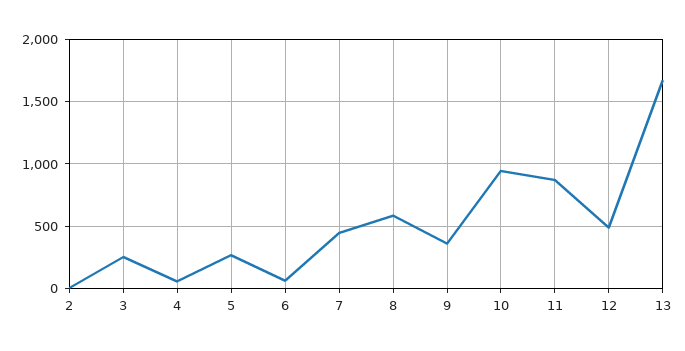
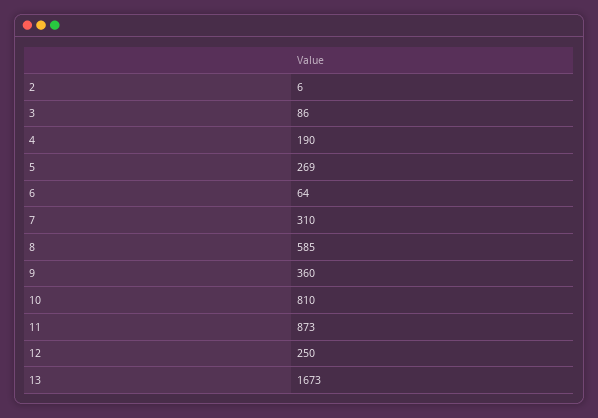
  {
    "2": 6,
-   "3": 250,
+   "3": 86,
-   "4": 50,
+   "4": 190,
    "5": 269,
    "6": 64,
-   "7": 450,
+   "7": 310,
    "8": 585,
    "9": 360,
-   "10": 950,
+   "10": 810,
    "11": 873,
-   "12": 500,
+   "12": 250,
    "13": 1673
  }

